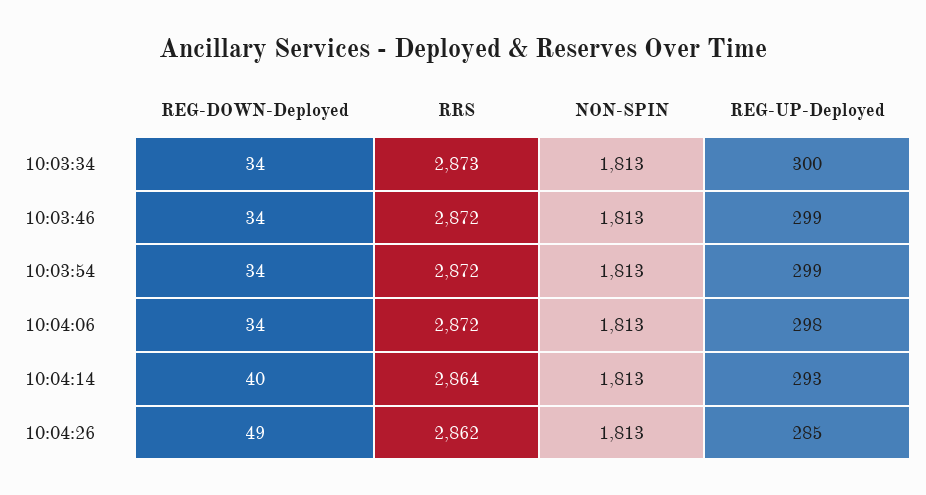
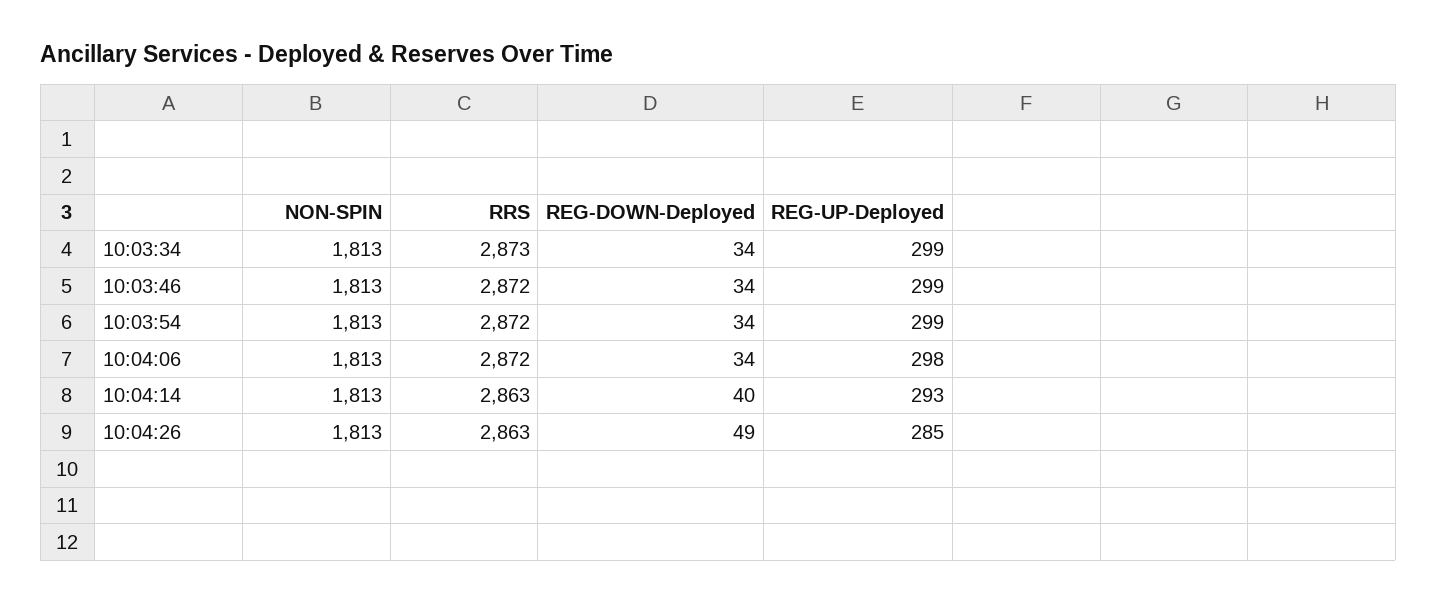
  {
    "REG-DOWN-Deployed": {
      "10:03:34": 34,
      "10:03:46": 34,
      "10:03:54": 34,
      "10:04:06": 34,
      "10:04:14": 40,
      "10:04:26": 49
    },
    "RRS": {
      "10:03:34": 2873,
      "10:03:46": 2872,
      "10:03:54": 2872,
      "10:04:06": 2872,
-     "10:04:14": 2864,
+     "10:04:14": 2863,
-     "10:04:26": 2862
+     "10:04:26": 2863
    },
    "NON-SPIN": {
      "10:03:34": 1813,
      "10:03:46": 1813,
      "10:03:54": 1813,
      "10:04:06": 1813,
      "10:04:14": 1813,
      "10:04:26": 1813
    },
    "REG-UP-Deployed": {
-     "10:03:34": 300,
+     "10:03:34": 299,
      "10:03:46": 299,
      "10:03:54": 299,
      "10:04:06": 298,
      "10:04:14": 293,
      "10:04:26": 285
    }
  }

